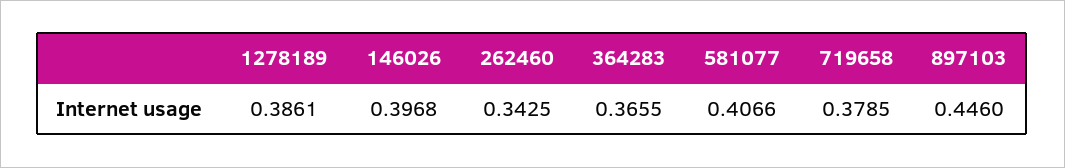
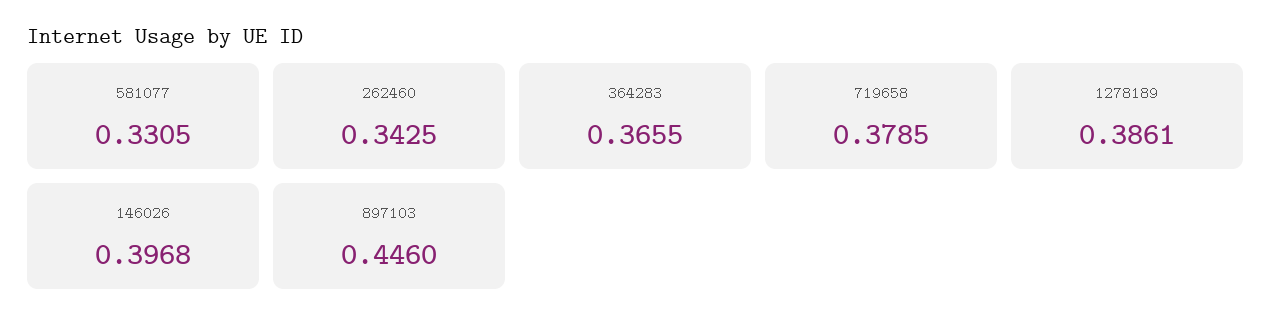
  {
    "1278189": 0.3861,
    "146026": 0.3968,
    "262460": 0.3425,
    "364283": 0.3655,
-   "581077": 0.4066,
+   "581077": 0.3305,
    "719658": 0.3785,
    "897103": 0.446
  }

